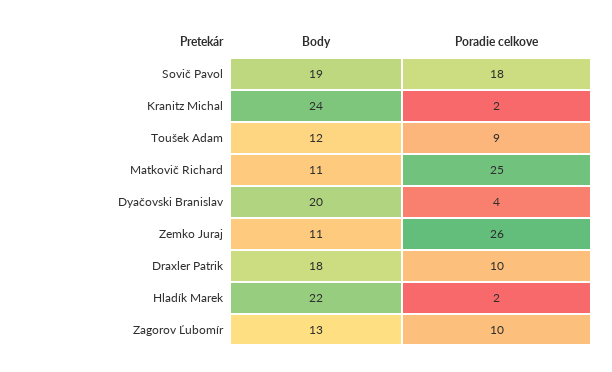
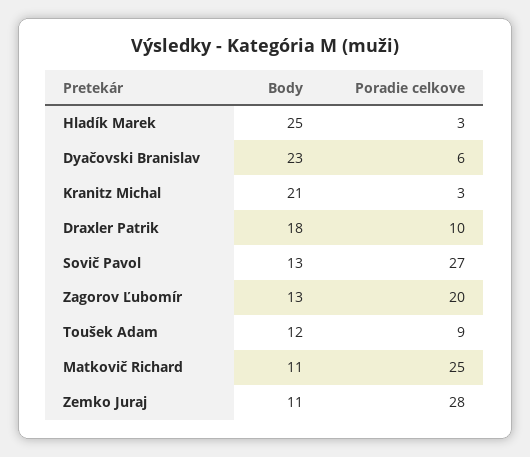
  {
    "Body": {
-     "Sovič Pavol": 19,
+     "Sovič Pavol": 13,
-     "Kranitz Michal": 24,
+     "Kranitz Michal": 21,
      "Toušek Adam": 12,
      "Matkovič Richard": 11,
-     "Dyačovski Branislav": 20,
+     "Dyačovski Branislav": 23,
      "Zemko Juraj": 11,
      "Draxler Patrik": 18,
-     "Hladík Marek": 22,
+     "Hladík Marek": 25,
      "Zagorov Ľubomír": 13
    },
    "Poradie celkove": {
-     "Sovič Pavol": 18,
+     "Sovič Pavol": 27,
-     "Kranitz Michal": 2,
+     "Kranitz Michal": 3,
      "Toušek Adam": 9,
      "Matkovič Richard": 25,
-     "Dyačovski Branislav": 4,
+     "Dyačovski Branislav": 6,
-     "Zemko Juraj": 26,
+     "Zemko Juraj": 28,
      "Draxler Patrik": 10,
-     "Hladík Marek": 2,
+     "Hladík Marek": 3,
-     "Zagorov Ľubomír": 10
+     "Zagorov Ľubomír": 20
    }
  }

